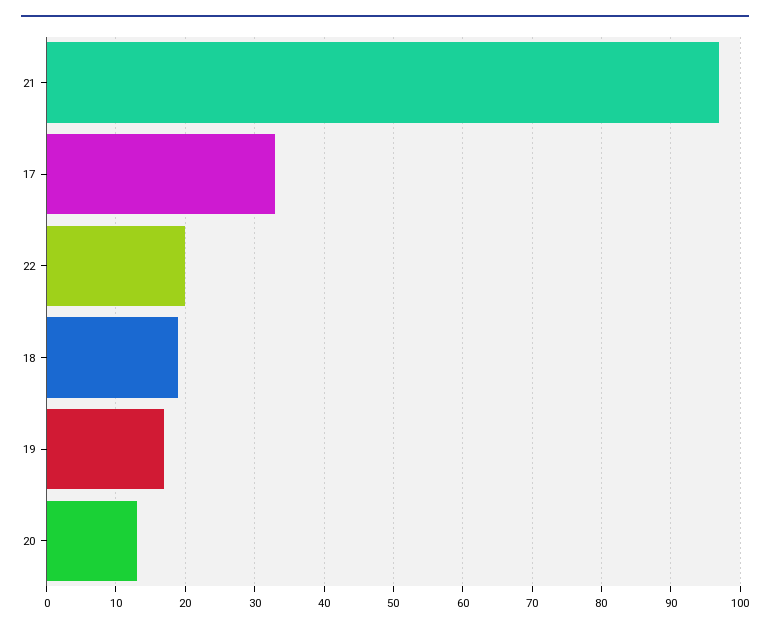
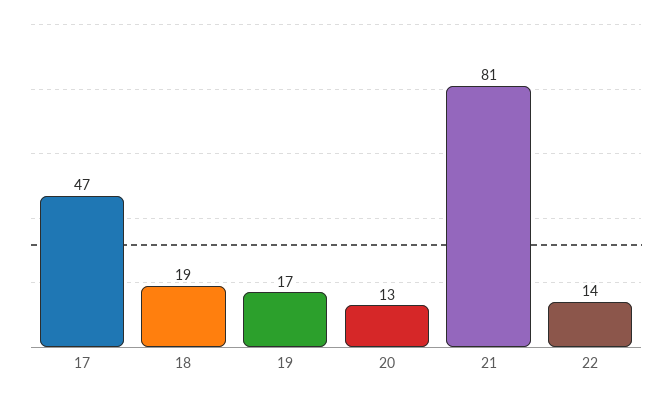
  {
-   "21": 97,
+   "21": 81,
-   "17": 33,
+   "17": 47,
-   "22": 20,
+   "22": 14,
    "18": 19,
    "19": 17,
    "20": 13
  }

